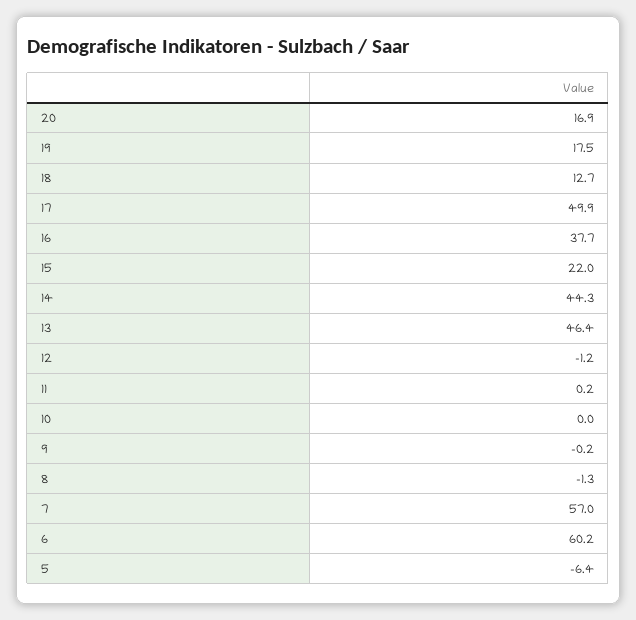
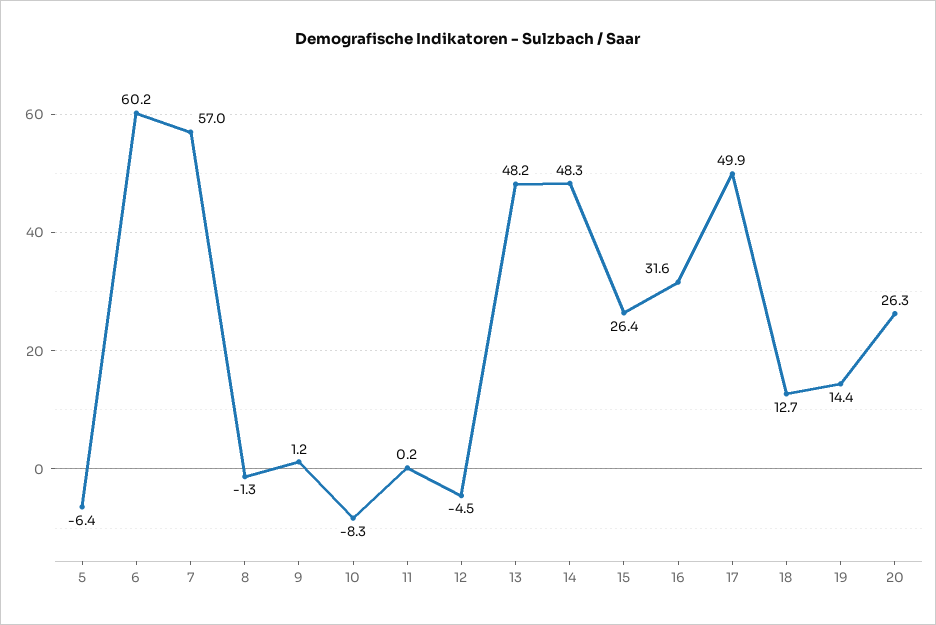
  {
-   "20": 16.9,
+   "20": 26.3,
-   "19": 17.5,
+   "19": 14.4,
    "18": 12.7,
    "17": 49.9,
-   "16": 37.7,
+   "16": 31.6,
-   "15": 22,
+   "15": 26.4,
-   "14": 44.3,
+   "14": 48.3,
-   "13": 46.4,
+   "13": 48.2,
-   "12": -1.2,
+   "12": -4.5,
    "11": 0.2,
-   "10": 0,
+   "10": -8.3,
-   "9": -0.2,
+   "9": 1.2,
    "8": -1.3,
    "7": 57,
    "6": 60.2,
    "5": -6.4
  }

